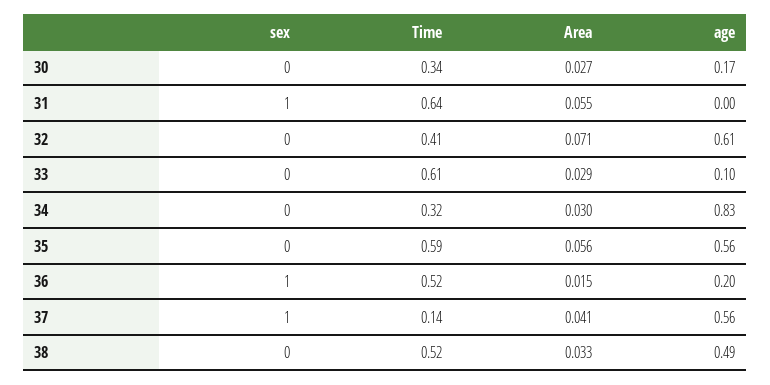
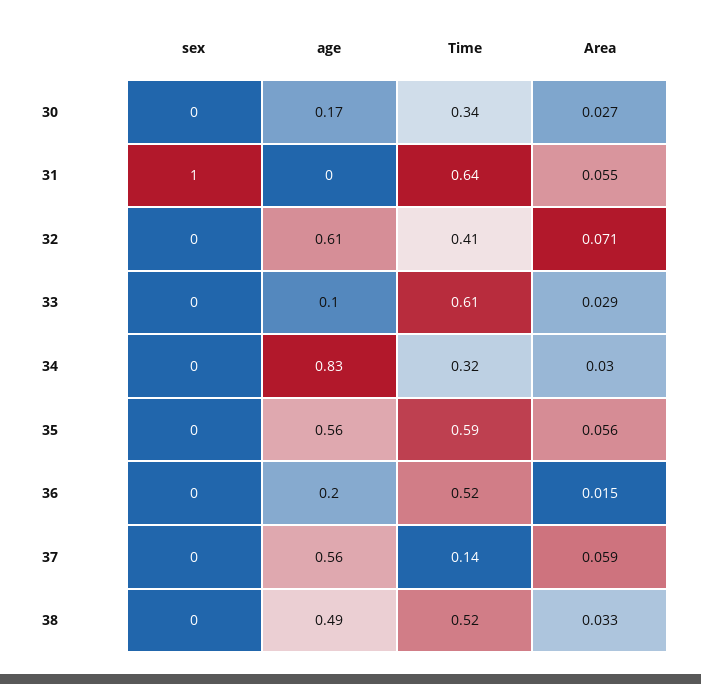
  {
    "sex": {
      "30": 0,
      "31": 1,
      "32": 0,
      "33": 0,
      "34": 0,
      "35": 0,
-     "36": 1,
+     "36": 0,
-     "37": 1,
+     "37": 0,
      "38": 0
    },
    "Time": {
      "30": 0.34,
      "31": 0.64,
      "32": 0.41,
      "33": 0.61,
      "34": 0.32,
      "35": 0.59,
      "36": 0.52,
      "37": 0.14,
      "38": 0.52
    },
    "Area": {
      "30": 0.027,
      "31": 0.055,
      "32": 0.071,
      "33": 0.029,
      "34": 0.03,
      "35": 0.056,
      "36": 0.015,
-     "37": 0.041,
+     "37": 0.059,
      "38": 0.033
    },
    "age": {
      "30": 0.17,
      "31": 0,
      "32": 0.61,
      "33": 0.1,
      "34": 0.83,
      "35": 0.56,
      "36": 0.2,
      "37": 0.56,
      "38": 0.49
    }
  }

